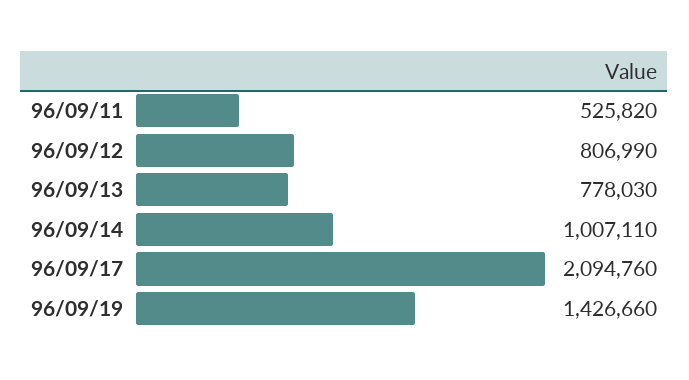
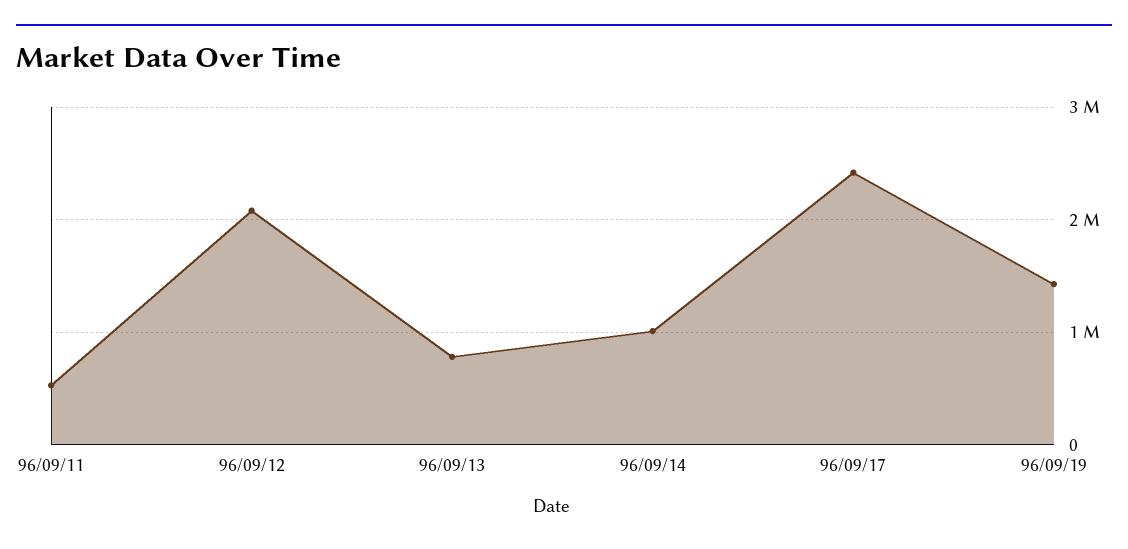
  {
    "96/09/11": 525820,
-   "96/09/12": 806990,
+   "96/09/12": 2100000,
    "96/09/13": 778030,
    "96/09/14": 1007110,
-   "96/09/17": 2094760,
+   "96/09/17": 2400000,
    "96/09/19": 1426660
  }

